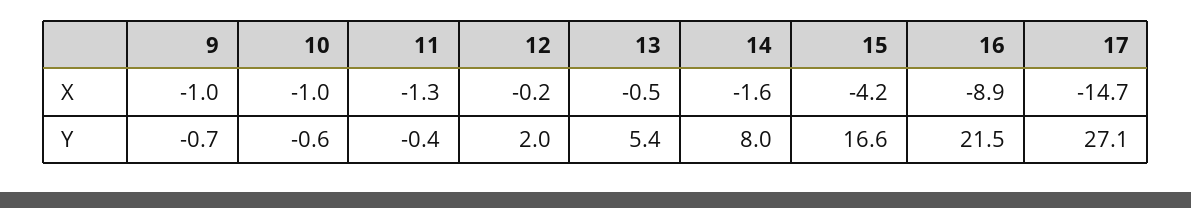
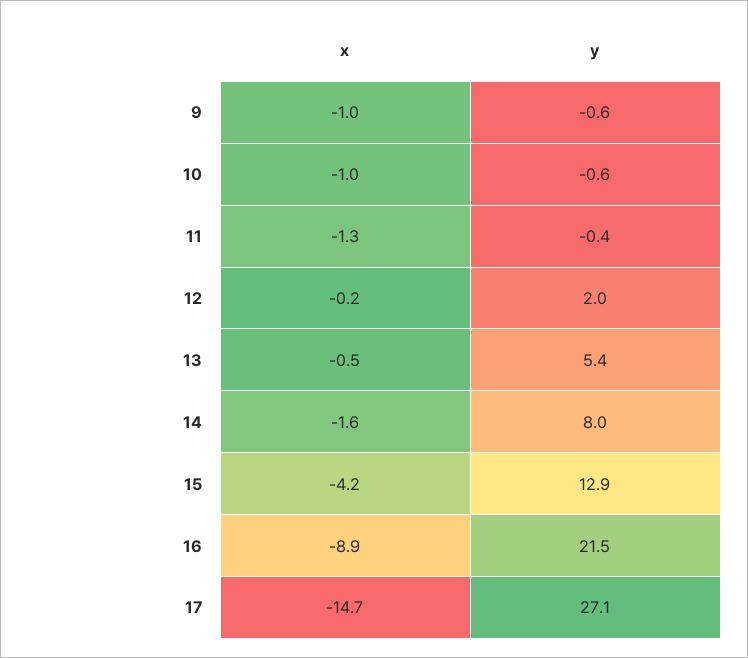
  {
    "9": {
      "X": -1,
-     "Y": -0.7
+     "Y": -0.6
    },
    "10": {
      "X": -1,
      "Y": -0.6
    },
    "11": {
      "X": -1.3,
      "Y": -0.4
    },
    "12": {
      "X": -0.2,
      "Y": 2
    },
    "13": {
      "X": -0.5,
      "Y": 5.4
    },
    "14": {
      "X": -1.6,
      "Y": 8
    },
    "15": {
      "X": -4.2,
-     "Y": 16.6
+     "Y": 12.9
    },
    "16": {
      "X": -8.9,
      "Y": 21.5
    },
    "17": {
      "X": -14.7,
      "Y": 27.1
    }
  }

